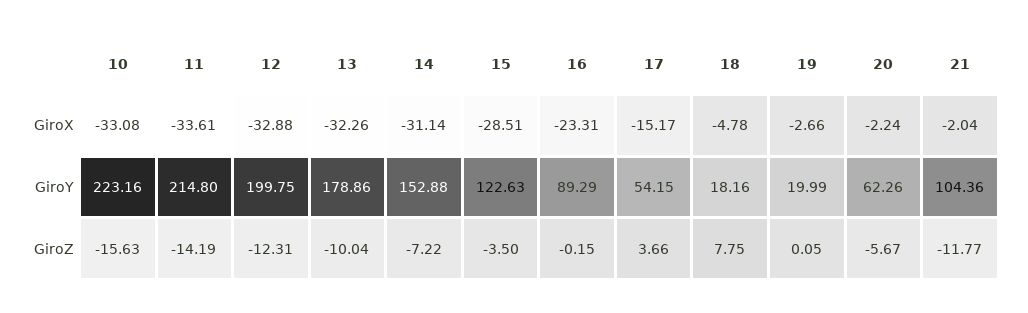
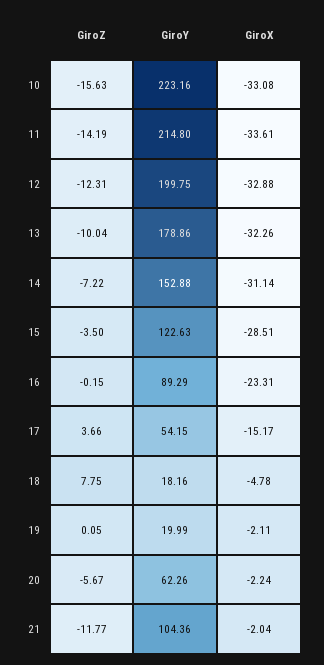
  {
    "10": {
      "GiroX": -33.08,
      "GiroY": 223.16,
      "GiroZ": -15.63
    },
    "11": {
      "GiroX": -33.61,
      "GiroY": 214.8,
      "GiroZ": -14.19
    },
    "12": {
      "GiroX": -32.88,
      "GiroY": 199.75,
      "GiroZ": -12.31
    },
    "13": {
      "GiroX": -32.26,
      "GiroY": 178.86,
      "GiroZ": -10.04
    },
    "14": {
      "GiroX": -31.14,
      "GiroY": 152.88,
      "GiroZ": -7.22
    },
    "15": {
      "GiroX": -28.51,
      "GiroY": 122.63,
      "GiroZ": -3.5
    },
    "16": {
      "GiroX": -23.31,
      "GiroY": 89.29,
      "GiroZ": -0.15
    },
    "17": {
      "GiroX": -15.17,
      "GiroY": 54.15,
      "GiroZ": 3.66
    },
    "18": {
      "GiroX": -4.78,
      "GiroY": 18.16,
      "GiroZ": 7.75
    },
    "19": {
-     "GiroX": -2.66,
+     "GiroX": -2.11,
      "GiroY": 19.99,
      "GiroZ": 0.05
    },
    "20": {
      "GiroX": -2.24,
      "GiroY": 62.26,
      "GiroZ": -5.67
    },
    "21": {
      "GiroX": -2.04,
      "GiroY": 104.36,
      "GiroZ": -11.77
    }
  }

